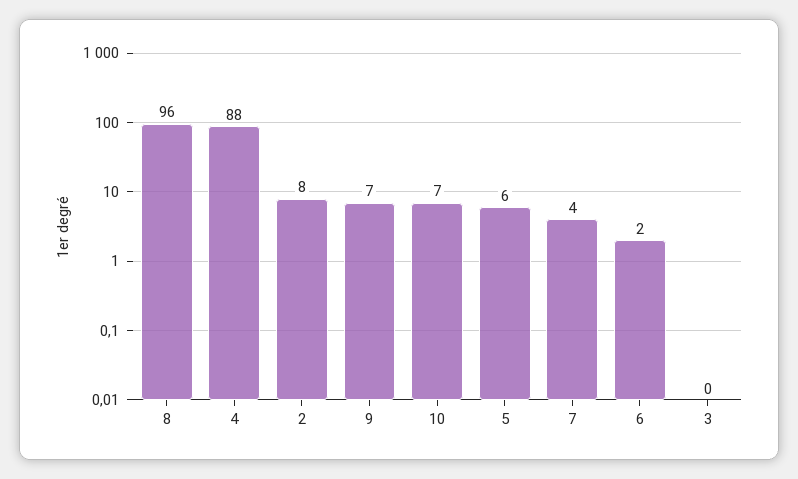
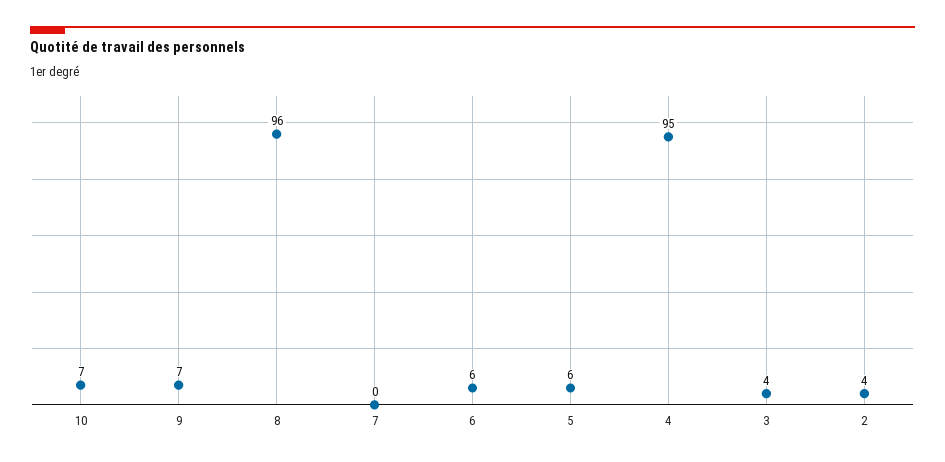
  {
    "8": 96,
-   "4": 88,
+   "4": 95,
-   "2": 8,
+   "2": 4,
    "9": 7,
    "10": 7,
    "5": 6,
-   "7": 4,
+   "7": 0,
-   "6": 2,
+   "6": 6,
-   "3": 0
+   "3": 4
  }

